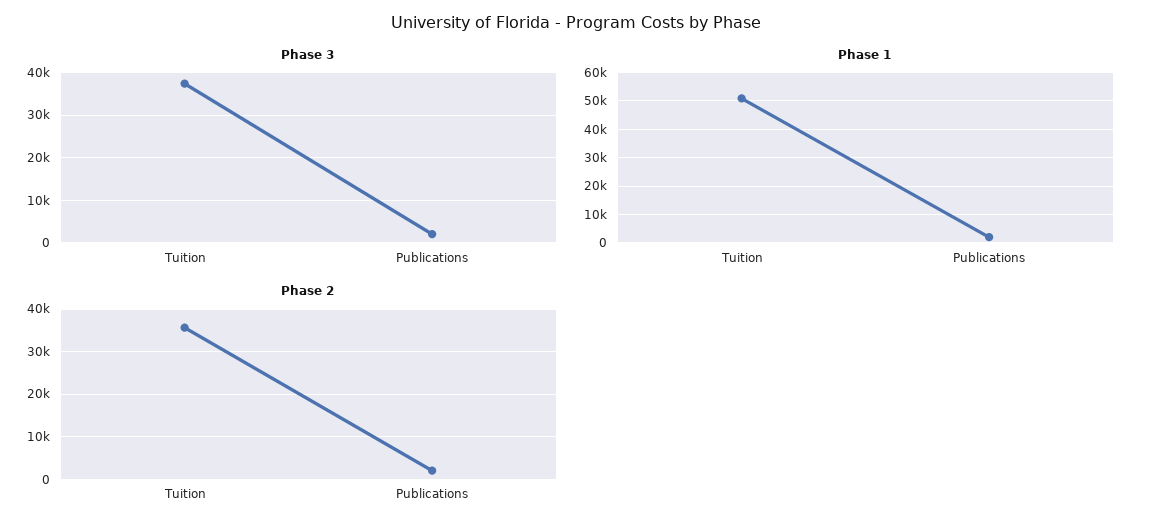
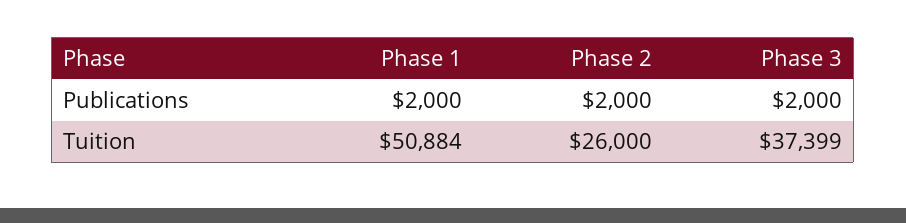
  {
    "Phase 3": {
      "Tuition": 37399,
      "Publications": 2000
    },
    "Phase 1": {
      "Tuition": 50884,
      "Publications": 2000
    },
    "Phase 2": {
-     "Tuition": 36000,
+     "Tuition": 26000,
      "Publications": 2000
    }
  }

